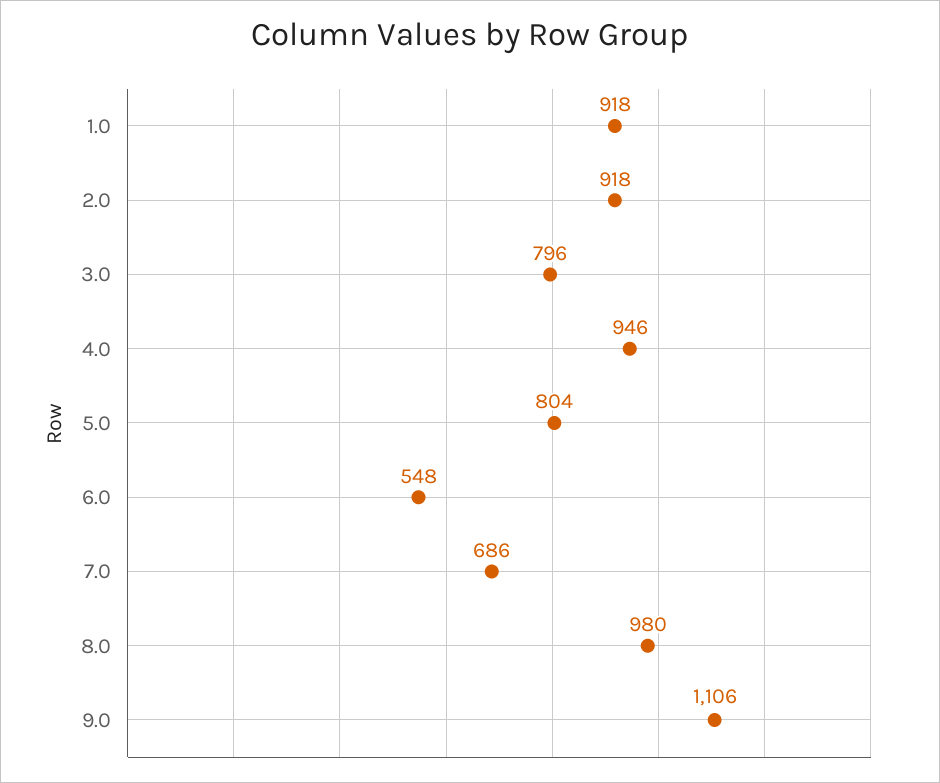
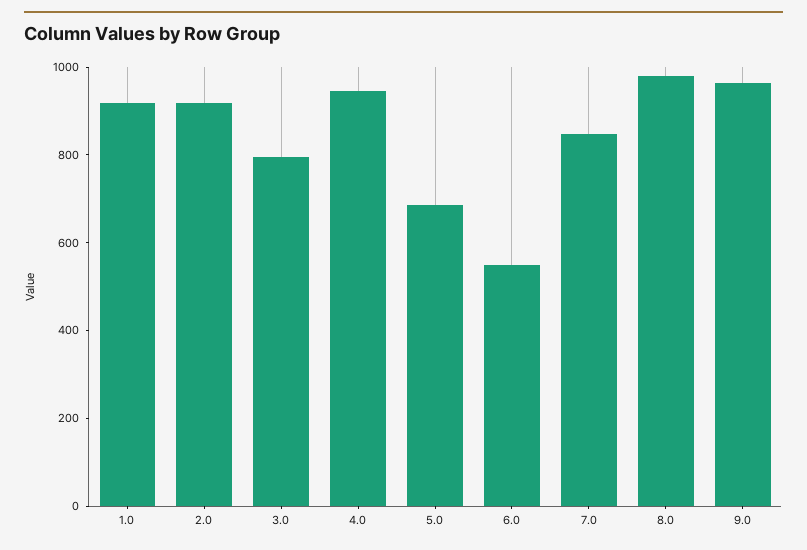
  {
    "1.0": 918,
    "2.0": 918,
    "3.0": 796,
    "4.0": 946,
-   "5.0": 804,
+   "5.0": 700,
    "6.0": 548,
-   "7.0": 686,
+   "7.0": 850,
    "8.0": 980,
-   "9.0": 1106
+   "9.0": 950
  }

